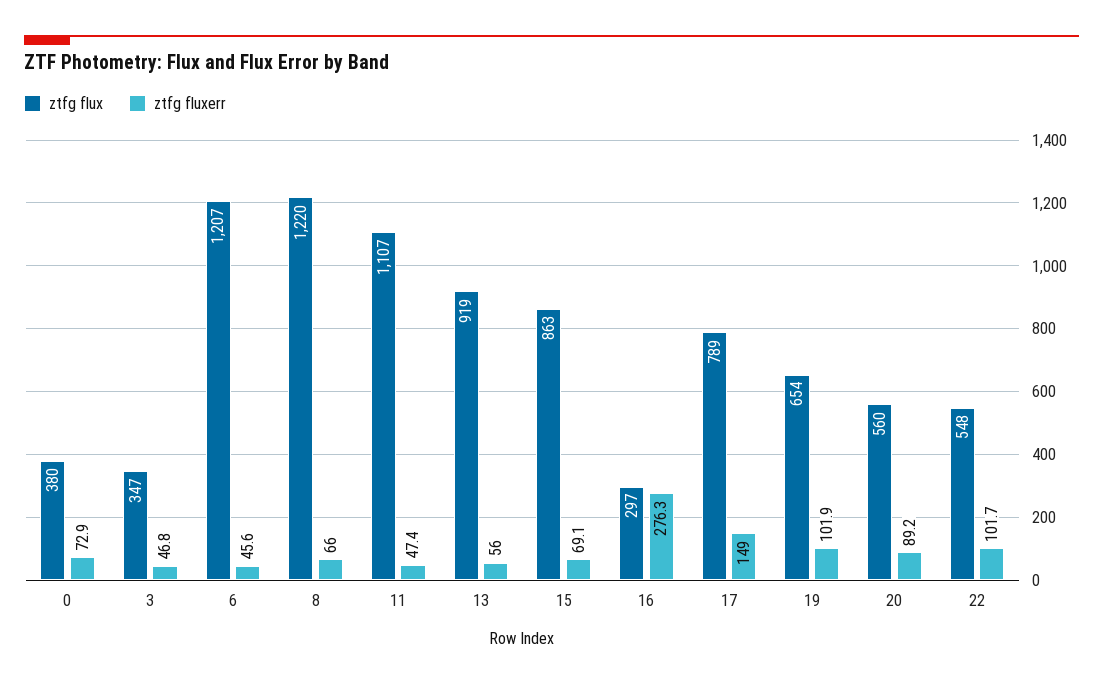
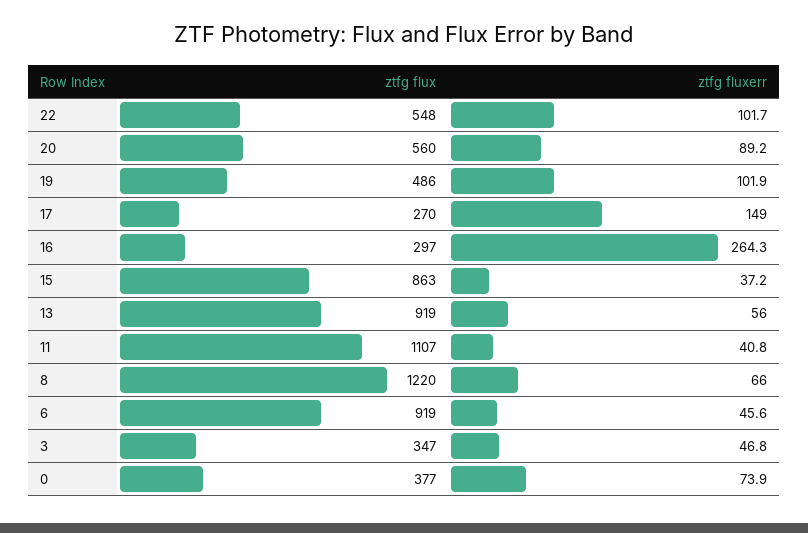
  {
    "ztfg flux": {
-     "0": 380,
+     "0": 377,
      "3": 347,
-     "6": 1207,
+     "6": 919,
      "8": 1220,
      "11": 1107,
      "13": 919,
      "15": 863,
      "16": 297,
-     "17": 789,
+     "17": 270,
-     "19": 654,
+     "19": 486,
      "20": 560,
      "22": 548
    },
    "ztfg fluxerr": {
-     "0": 72.9,
+     "0": 73.9,
      "3": 46.8,
      "6": 45.6,
      "8": 66,
-     "11": 47.4,
+     "11": 40.8,
      "13": 56,
-     "15": 69.1,
+     "15": 37.2,
-     "16": 276.3,
+     "16": 264.3,
      "17": 149,
      "19": 101.9,
      "20": 89.2,
      "22": 101.7
    }
  }

